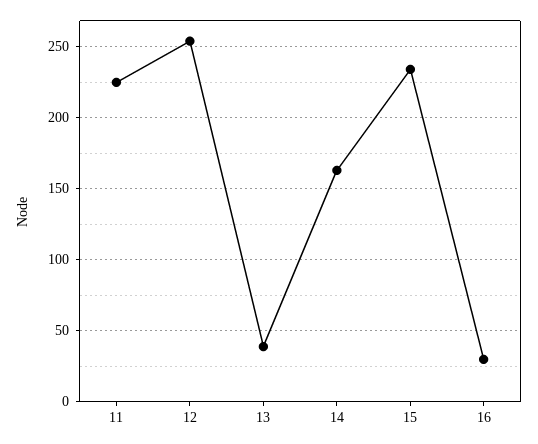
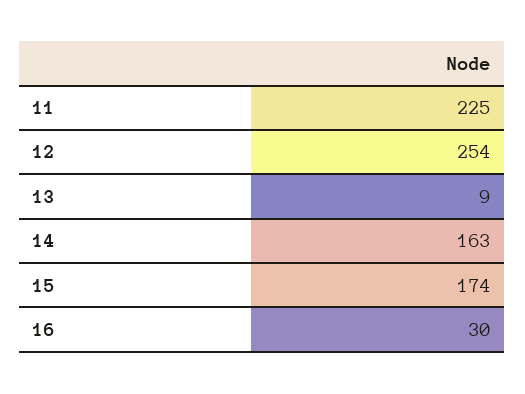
  {
    "11": 225,
    "12": 254,
-   "13": 40,
+   "13": 9,
    "14": 163,
-   "15": 235,
+   "15": 174,
    "16": 30
  }

